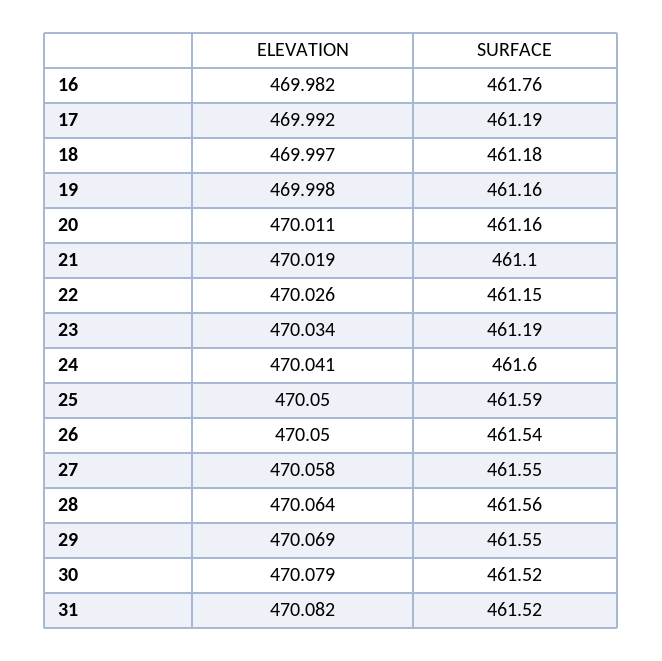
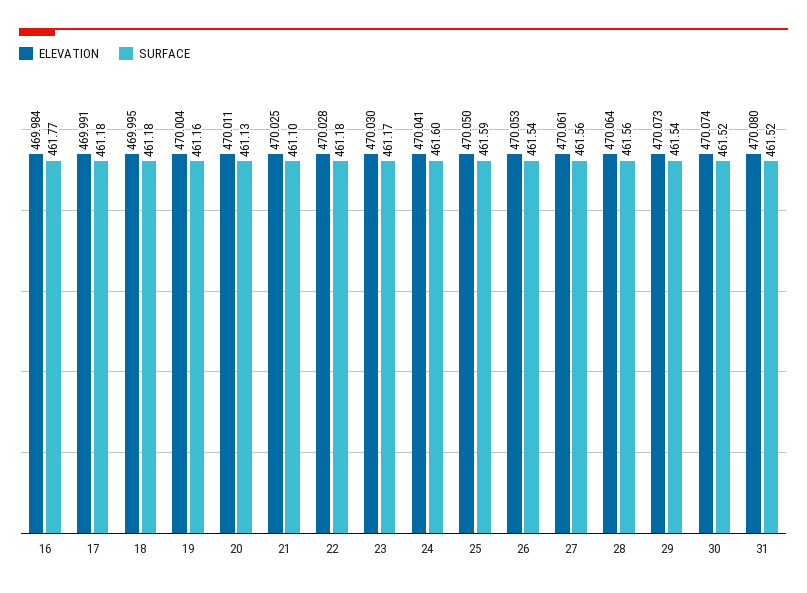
  {
    "ELEVATION": {
-     "16": 469.982,
+     "16": 469.984,
-     "17": 469.992,
+     "17": 469.991,
-     "18": 469.997,
+     "18": 469.995,
-     "19": 469.998,
+     "19": 470.004,
      "20": 470.011,
-     "21": 470.019,
+     "21": 470.025,
-     "22": 470.026,
+     "22": 470.028,
-     "23": 470.034,
+     "23": 470.03,
      "24": 470.041,
      "25": 470.05,
-     "26": 470.05,
+     "26": 470.053,
-     "27": 470.058,
+     "27": 470.061,
      "28": 470.064,
-     "29": 470.069,
+     "29": 470.073,
-     "30": 470.079,
+     "30": 470.074,
-     "31": 470.082
+     "31": 470.08
    },
    "SURFACE": {
-     "16": 461.76,
+     "16": 461.77,
-     "17": 461.19,
+     "17": 461.18,
      "18": 461.18,
      "19": 461.16,
-     "20": 461.16,
+     "20": 461.13,
      "21": 461.1,
-     "22": 461.15,
+     "22": 461.18,
-     "23": 461.19,
+     "23": 461.17,
      "24": 461.6,
      "25": 461.59,
      "26": 461.54,
-     "27": 461.55,
+     "27": 461.56,
      "28": 461.56,
-     "29": 461.55,
+     "29": 461.54,
      "30": 461.52,
      "31": 461.52
    }
  }

